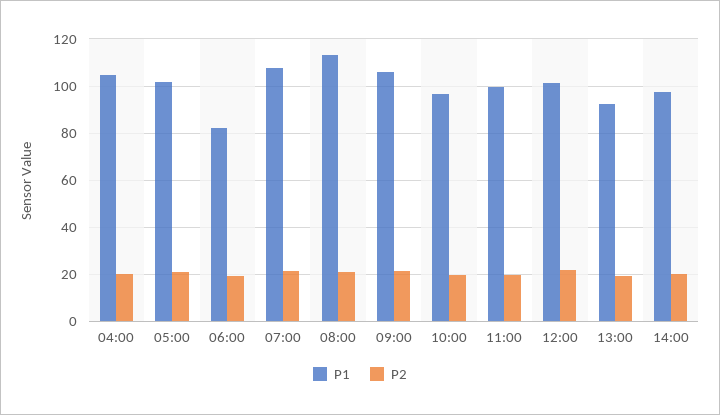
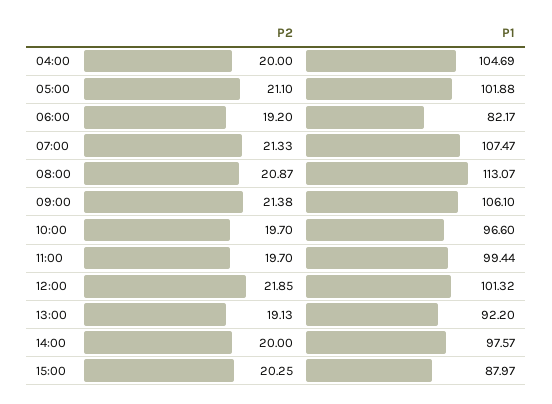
  {
    "P1": {
      "04:00": 104.69,
      "05:00": 101.88,
      "06:00": 82.17,
      "07:00": 107.47,
      "08:00": 113.07,
      "09:00": 106.1,
      "10:00": 96.6,
      "11:00": 99.44,
      "12:00": 101.32,
      "13:00": 92.2,
-     "14:00": 97.57
+     "14:00": 97.57,
+     "15:00": 87.97
    },
    "P2": {
      "04:00": 20,
      "05:00": 21.1,
      "06:00": 19.2,
      "07:00": 21.33,
      "08:00": 20.87,
      "09:00": 21.38,
      "10:00": 19.7,
      "11:00": 19.7,
      "12:00": 21.85,
      "13:00": 19.13,
-     "14:00": 20
+     "14:00": 20,
+     "15:00": 20.25
    }
  }

